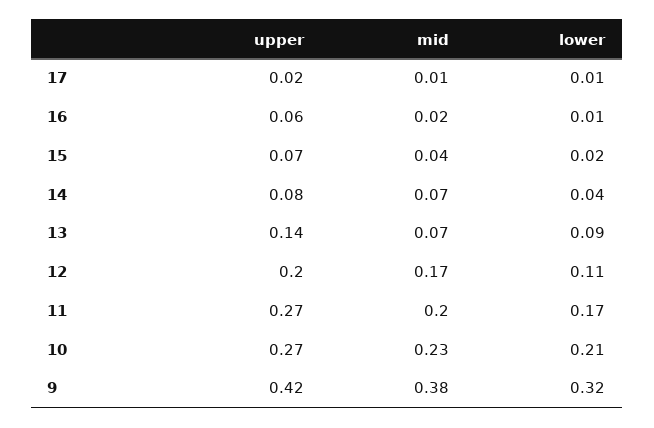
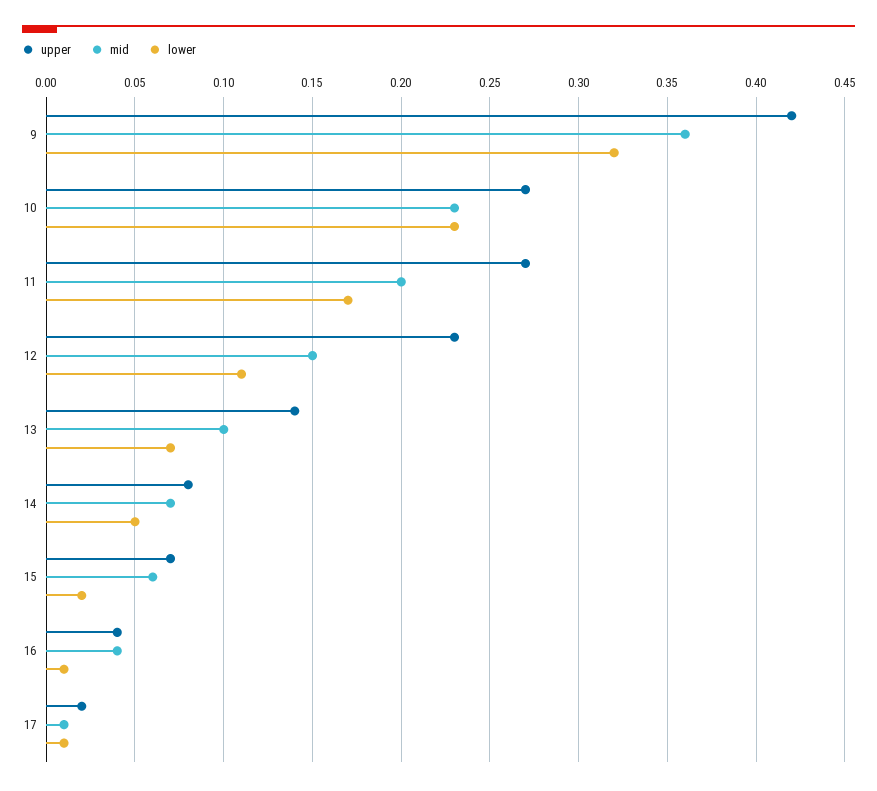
  {
    "upper": {
      "17": 0.02,
-     "16": 0.06,
+     "16": 0.04,
      "15": 0.07,
      "14": 0.08,
      "13": 0.14,
-     "12": 0.2,
+     "12": 0.23,
      "11": 0.27,
      "10": 0.27,
      "9": 0.42
    },
    "mid": {
      "17": 0.01,
-     "16": 0.02,
+     "16": 0.04,
-     "15": 0.04,
+     "15": 0.06,
      "14": 0.07,
-     "13": 0.07,
+     "13": 0.1,
-     "12": 0.17,
+     "12": 0.15,
      "11": 0.2,
      "10": 0.23,
-     "9": 0.38
+     "9": 0.36
    },
    "lower": {
      "17": 0.01,
      "16": 0.01,
      "15": 0.02,
-     "14": 0.04,
+     "14": 0.05,
-     "13": 0.09,
+     "13": 0.07,
      "12": 0.11,
      "11": 0.17,
-     "10": 0.21,
+     "10": 0.23,
      "9": 0.32
    }
  }

